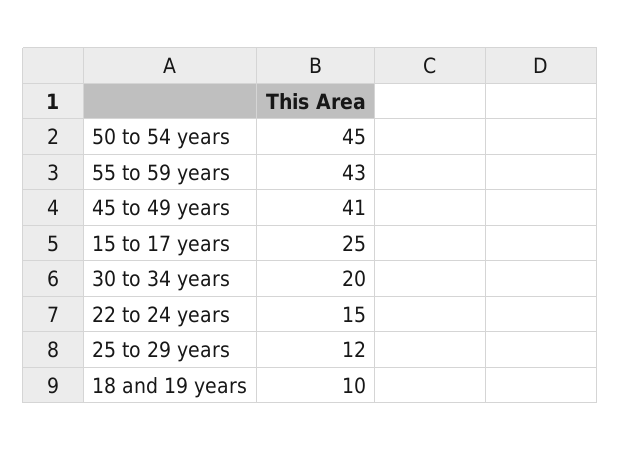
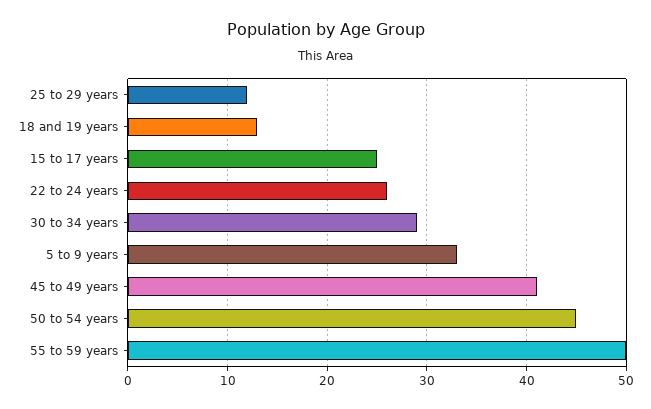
  {
    "50 to 54 years": 45,
-   "55 to 59 years": 43,
+   "55 to 59 years": 50,
    "45 to 49 years": 41,
    "15 to 17 years": 25,
-   "30 to 34 years": 20,
+   "30 to 34 years": 29,
-   "22 to 24 years": 15,
+   "22 to 24 years": 26,
    "25 to 29 years": 12,
-   "18 and 19 years": 10
+   "18 and 19 years": 13,
+   "5 to 9 years": 33
  }

